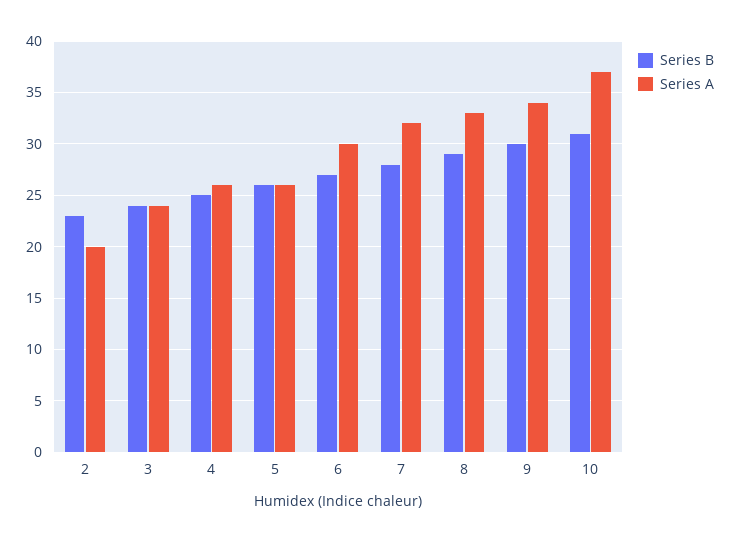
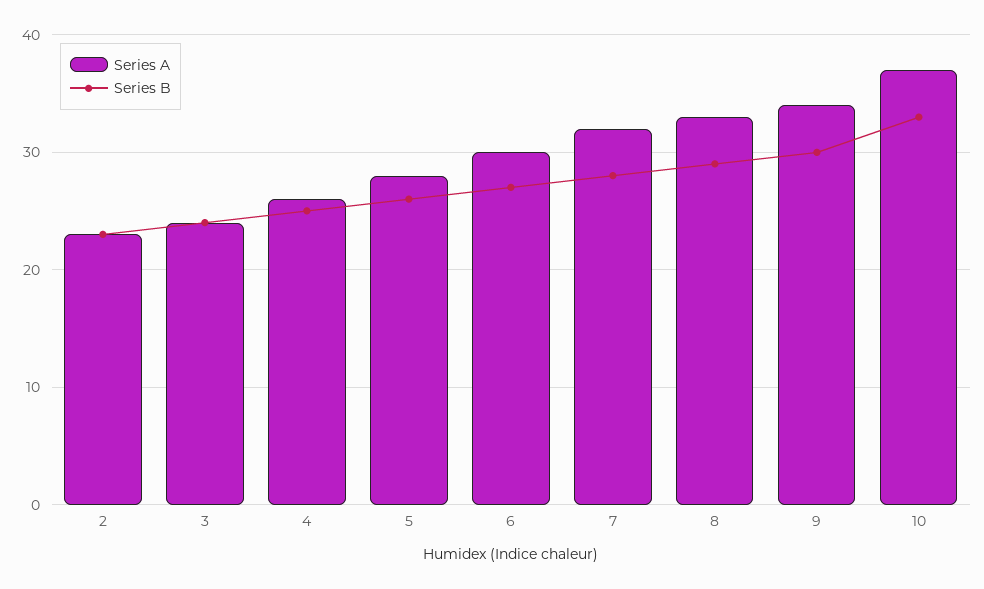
  {
    "Series B": {
      "2": 23,
      "3": 24,
      "4": 25,
      "5": 26,
      "6": 27,
      "7": 28,
      "8": 29,
      "9": 30,
-     "10": 31
+     "10": 33
    },
    "Series A": {
-     "2": 20,
+     "2": 23,
      "3": 24,
      "4": 26,
-     "5": 26,
+     "5": 28,
      "6": 30,
      "7": 32,
      "8": 33,
      "9": 34,
      "10": 37
    }
  }

